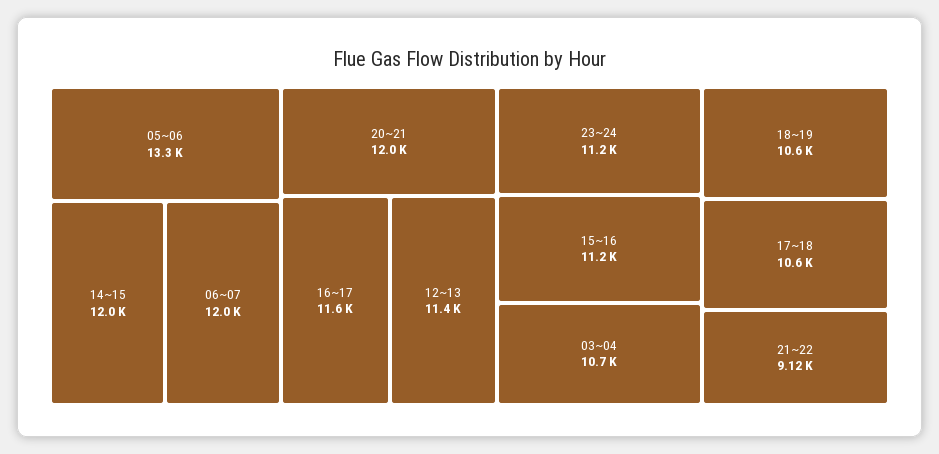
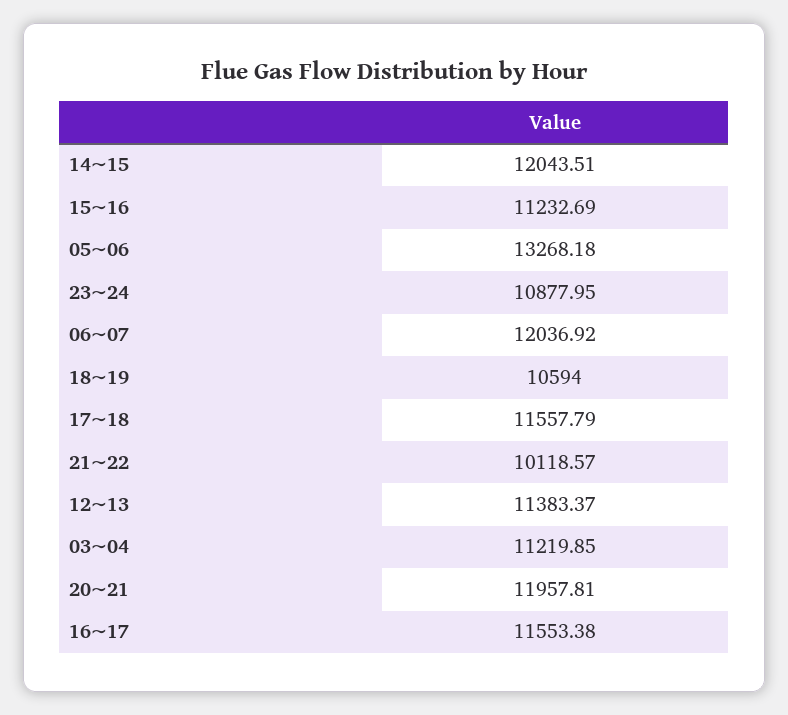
  {
    "05~06": 13268.18,
    "14~15": 12043.51,
    "06~07": 12036.92,
    "20~21": 11957.81,
    "16~17": 11553.38,
    "12~13": 11383.37,
-   "23~24": 11200,
+   "23~24": 10877.95,
    "15~16": 11232.69,
-   "03~04": 10700,
+   "03~04": 11219.85,
    "18~19": 10594,
-   "17~18": 10600,
+   "17~18": 11557.79,
-   "21~22": 9120
+   "21~22": 10118.57
  }

